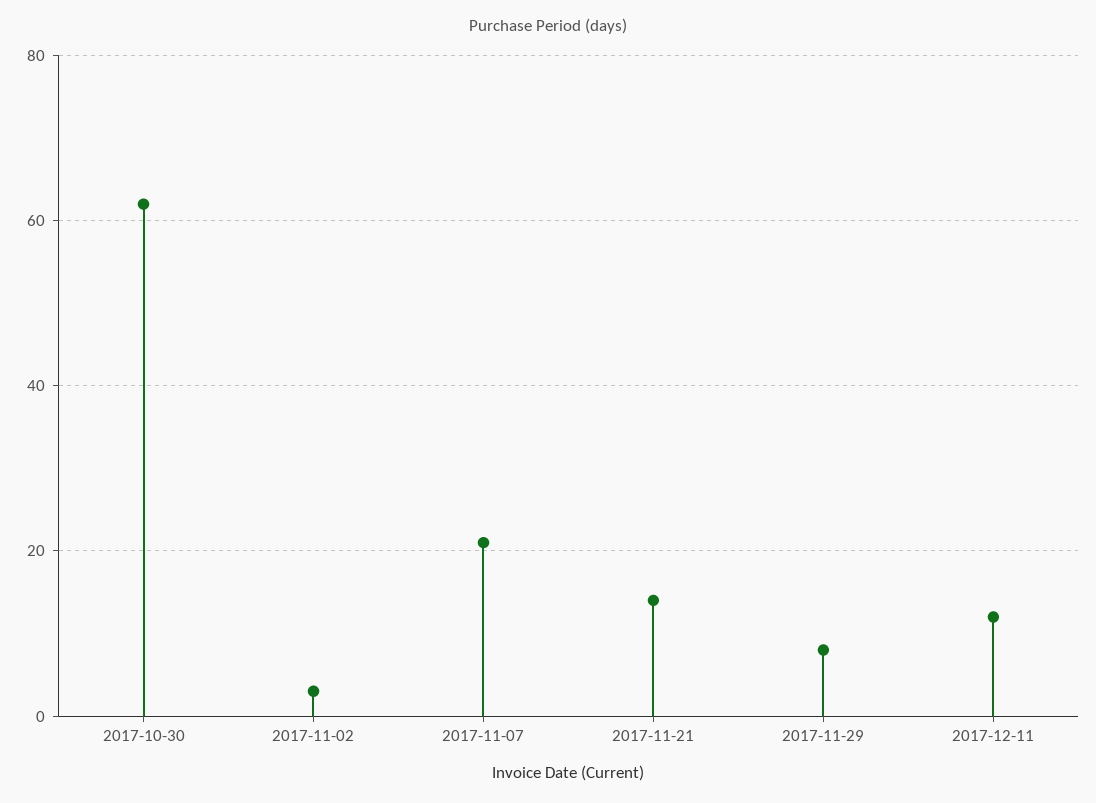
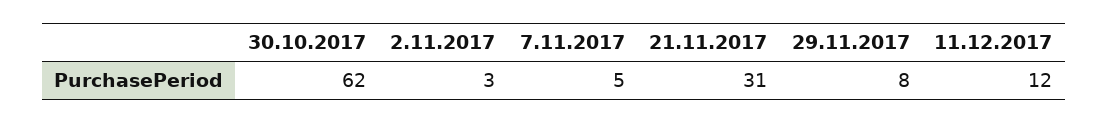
  {
    "2017-10-30": 62,
    "2017-11-02": 3,
-   "2017-11-07": 20,
+   "2017-11-07": 5,
-   "2017-11-21": 15,
+   "2017-11-21": 31,
    "2017-11-29": 8,
    "2017-12-11": 12
  }

